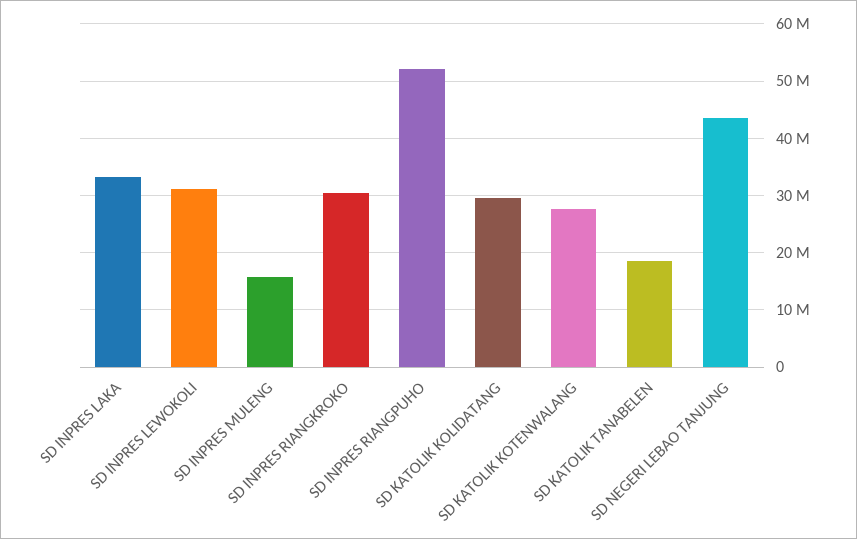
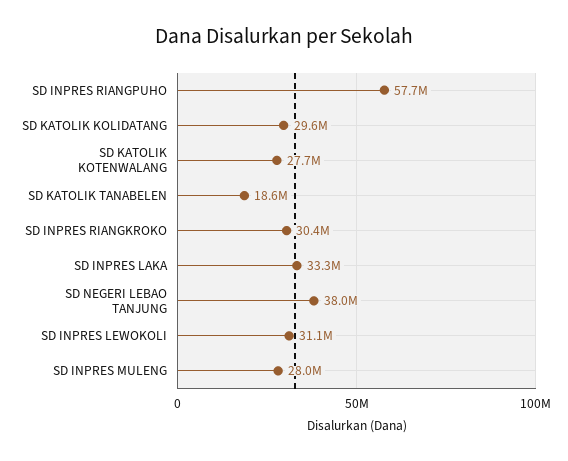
  {
    "SD INPRES LAKA": 33300000,
    "SD INPRES LEWOKOLI": 31100000,
-   "SD INPRES MULENG": 16000000,
+   "SD INPRES MULENG": 28000000,
    "SD INPRES RIANGKROKO": 30400000,
-   "SD INPRES RIANGPUHO": 52000000,
+   "SD INPRES RIANGPUHO": 57700000,
    "SD KATOLIK KOLIDATANG": 29600000,
    "SD KATOLIK KOTENWALANG": 27700000,
    "SD KATOLIK TANABELEN": 18600000,
-   "SD NEGERI LEBAO TANJUNG": 44000000
+   "SD NEGERI LEBAO TANJUNG": 38000000
  }

